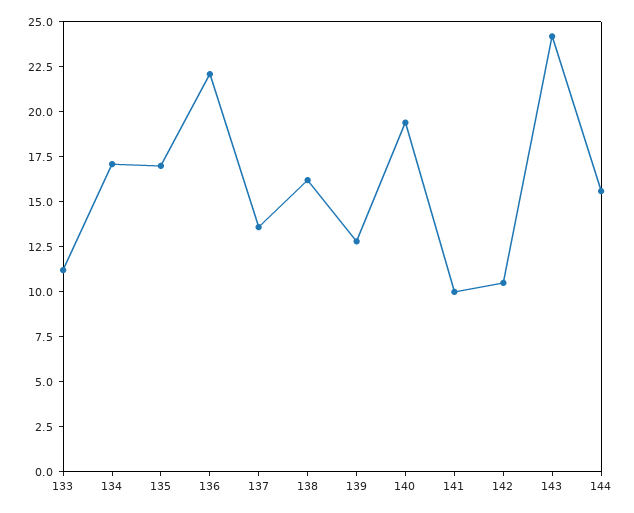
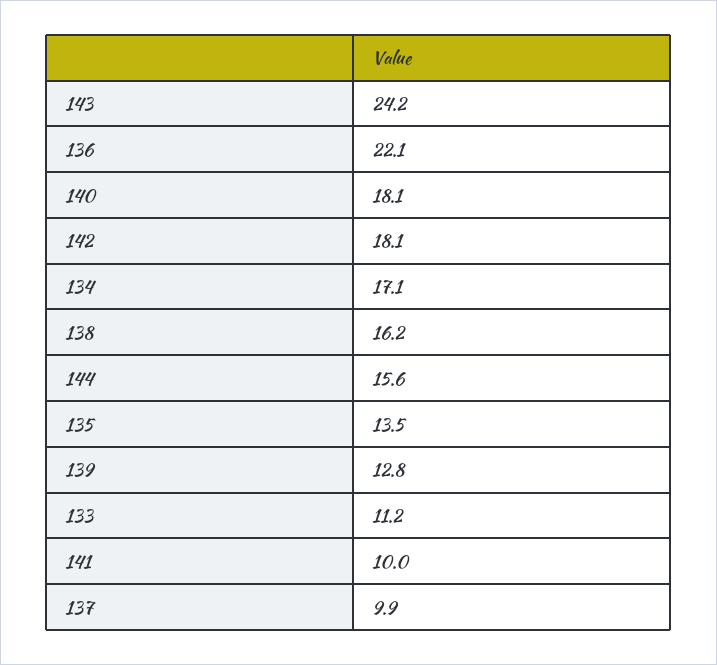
  {
    "133": 11.2,
    "134": 17.1,
-   "135": 17,
+   "135": 13.5,
    "136": 22.1,
-   "137": 13.5,
+   "137": 9.9,
    "138": 16.2,
    "139": 12.8,
-   "140": 19.5,
+   "140": 18.1,
    "141": 10,
-   "142": 10.5,
+   "142": 18.1,
    "143": 24.2,
    "144": 15.6
  }

